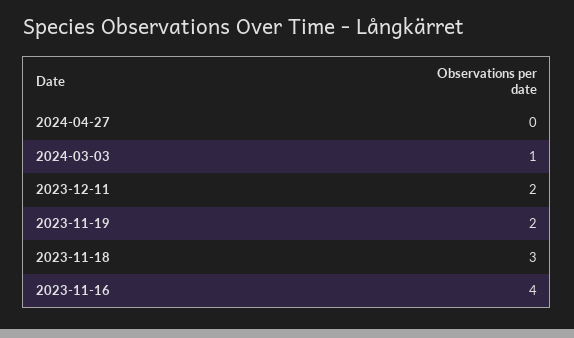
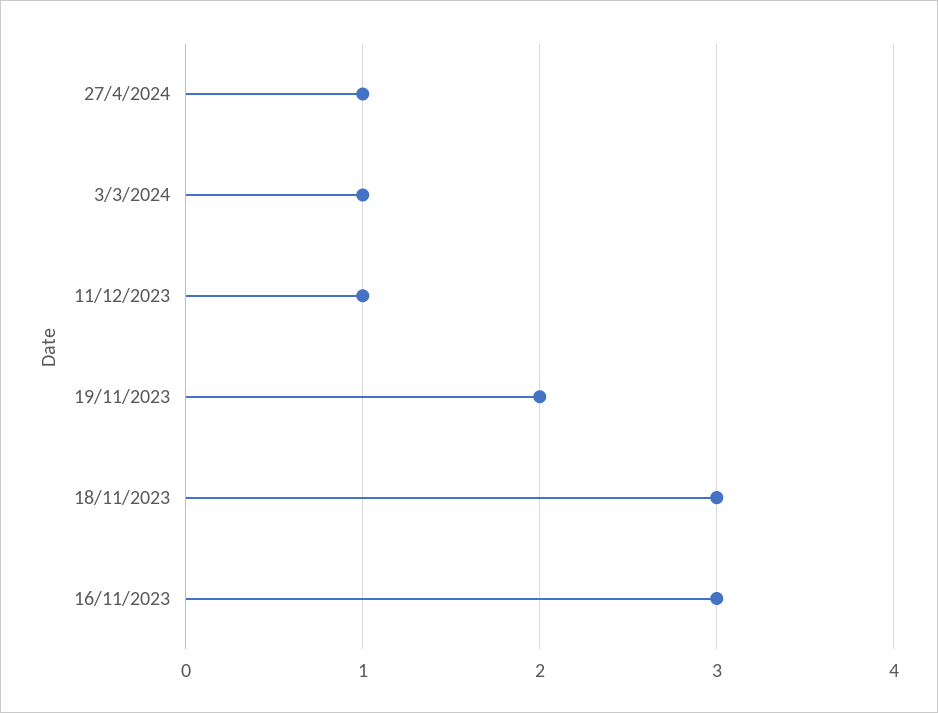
  {
-   "2024-04-27": 0,
+   "2024-04-27": 1,
    "2024-03-03": 1,
-   "2023-12-11": 2,
+   "2023-12-11": 1,
    "2023-11-19": 2,
    "2023-11-18": 3,
-   "2023-11-16": 4
+   "2023-11-16": 3
  }

